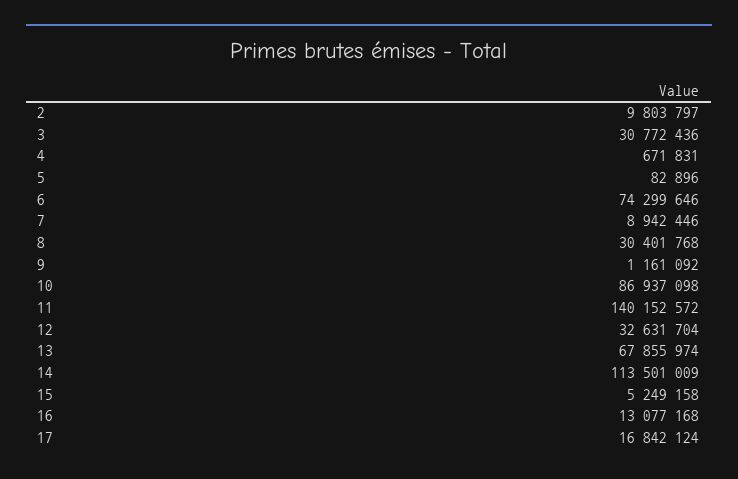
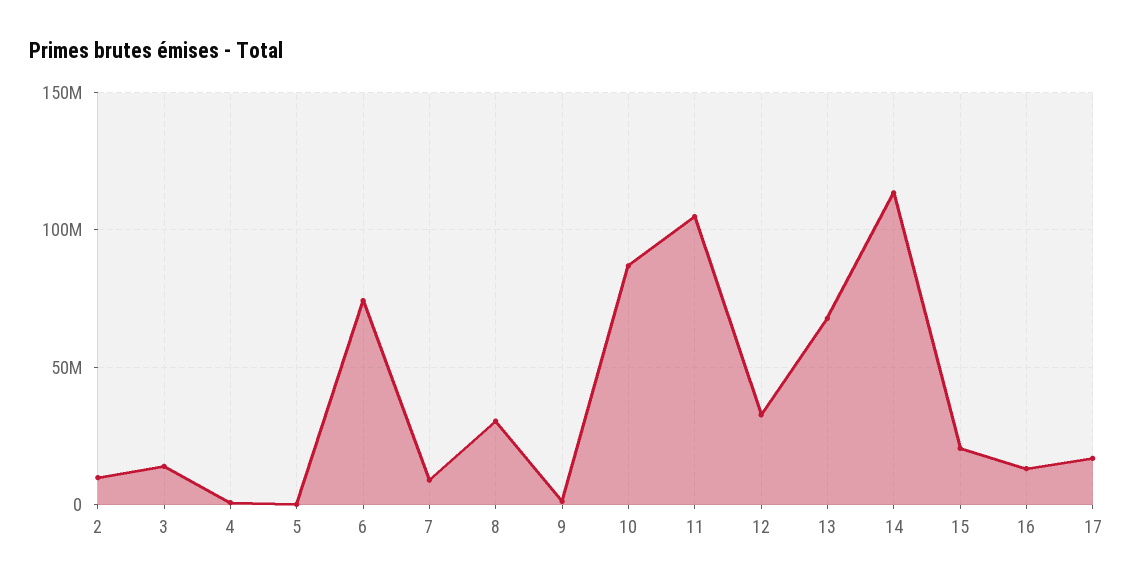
  {
    "2": 9803797,
-   "3": 30772436,
+   "3": 15000000,
    "4": 671831,
    "5": 82896,
    "6": 74299646,
    "7": 8942446,
    "8": 30401768,
    "9": 1161092,
    "10": 86937098,
-   "11": 140152572,
+   "11": 105000000,
    "12": 32631704,
    "13": 67855974,
    "14": 113501009,
-   "15": 5249158,
+   "15": 20000000,
    "16": 13077168,
    "17": 16842124
  }

